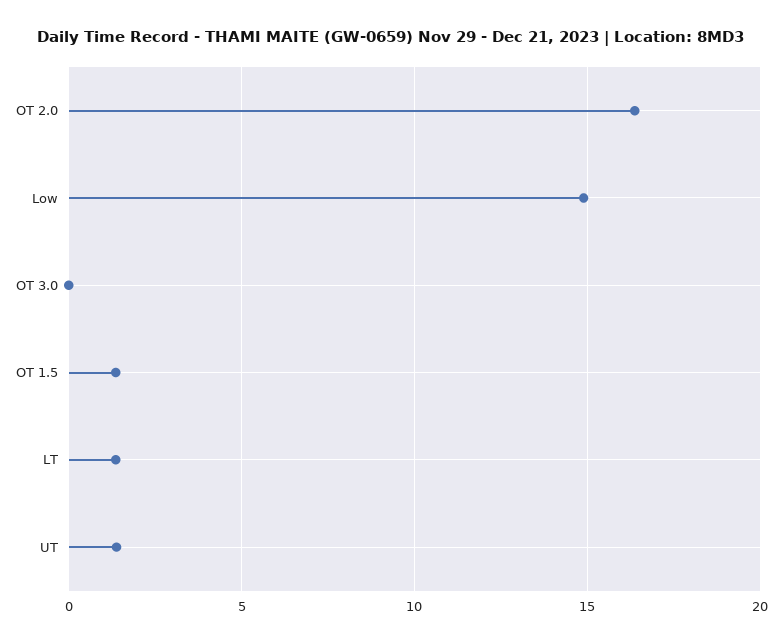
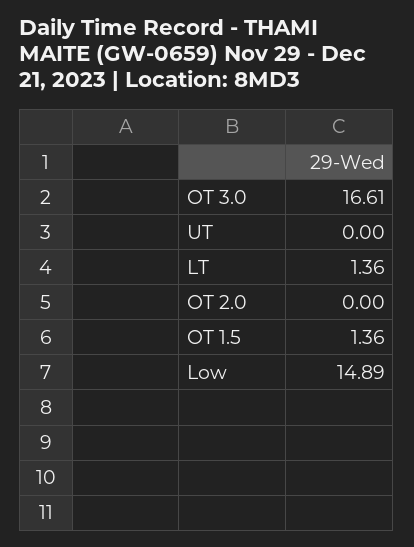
  {
-   "OT 2.0": 16.5,
+   "OT 2.0": 0,
    "Low": 14.89,
-   "OT 3.0": 0,
+   "OT 3.0": 16.61,
    "OT 1.5": 1.36,
    "LT": 1.36,
-   "UT": 1.5
+   "UT": 0
  }

